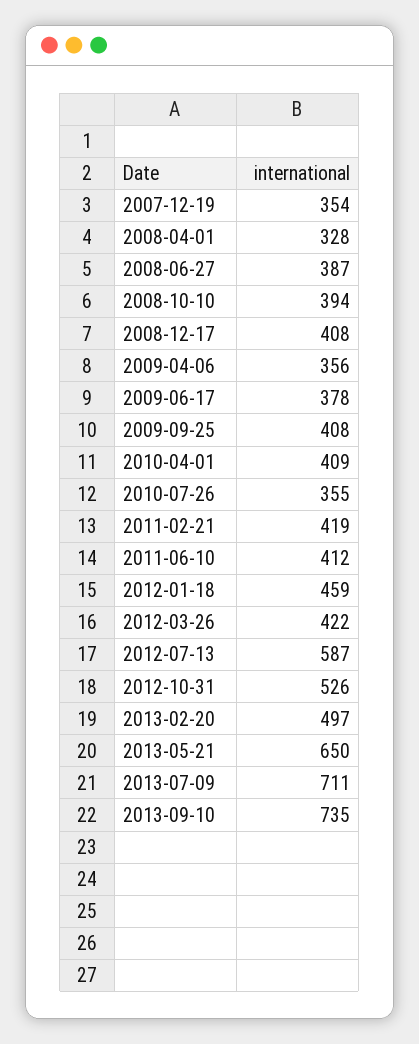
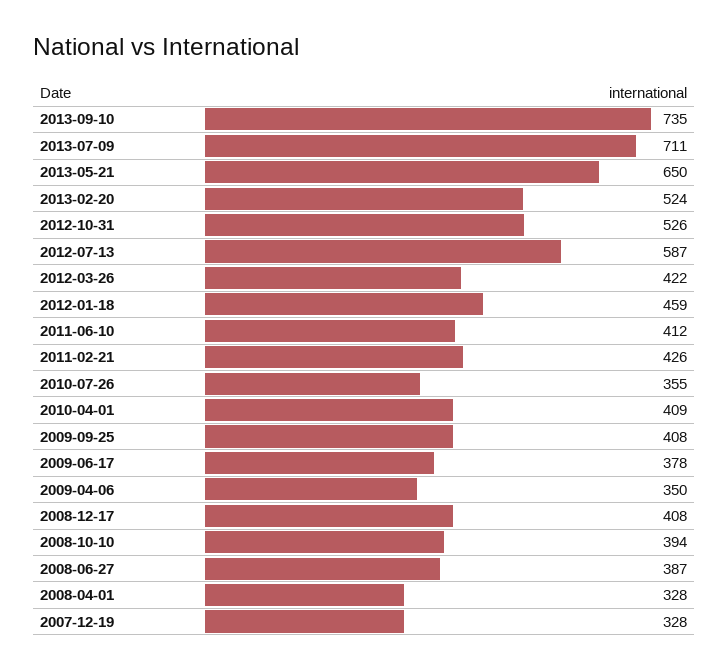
  {
-   "2007-12-19": 354,
+   "2007-12-19": 328,
    "2008-04-01": 328,
    "2008-06-27": 387,
    "2008-10-10": 394,
    "2008-12-17": 408,
-   "2009-04-06": 356,
+   "2009-04-06": 350,
    "2009-06-17": 378,
    "2009-09-25": 408,
    "2010-04-01": 409,
    "2010-07-26": 355,
-   "2011-02-21": 419,
+   "2011-02-21": 426,
    "2011-06-10": 412,
    "2012-01-18": 459,
    "2012-03-26": 422,
    "2012-07-13": 587,
    "2012-10-31": 526,
-   "2013-02-20": 497,
+   "2013-02-20": 524,
    "2013-05-21": 650,
    "2013-07-09": 711,
    "2013-09-10": 735
  }

